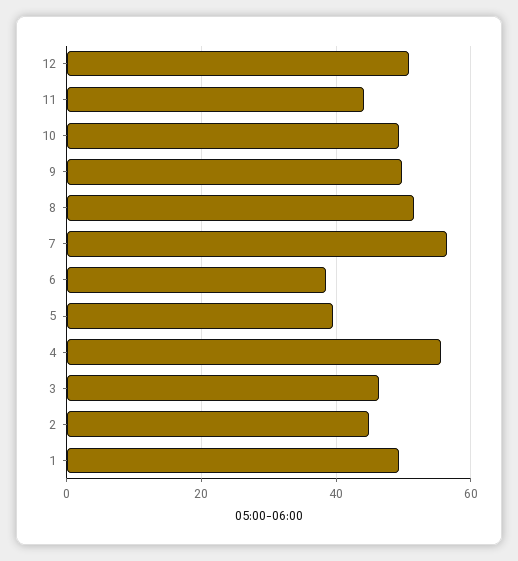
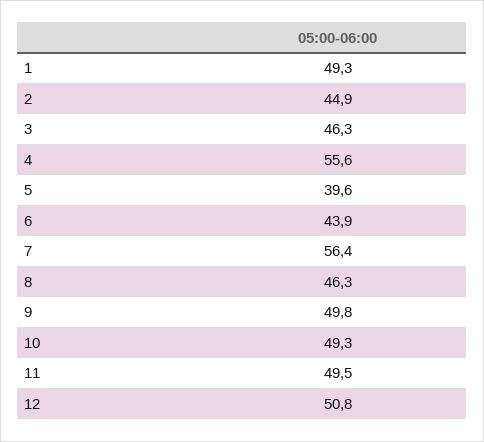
  {
    "12": 50.8,
-   "11": 44,
+   "11": 49.5,
    "10": 49.3,
    "9": 49.8,
-   "8": 52,
+   "8": 46.3,
    "7": 56.4,
-   "6": 38,
+   "6": 43.9,
    "5": 39.6,
    "4": 55.6,
    "3": 46.3,
    "2": 44.9,
    "1": 49.3
  }

